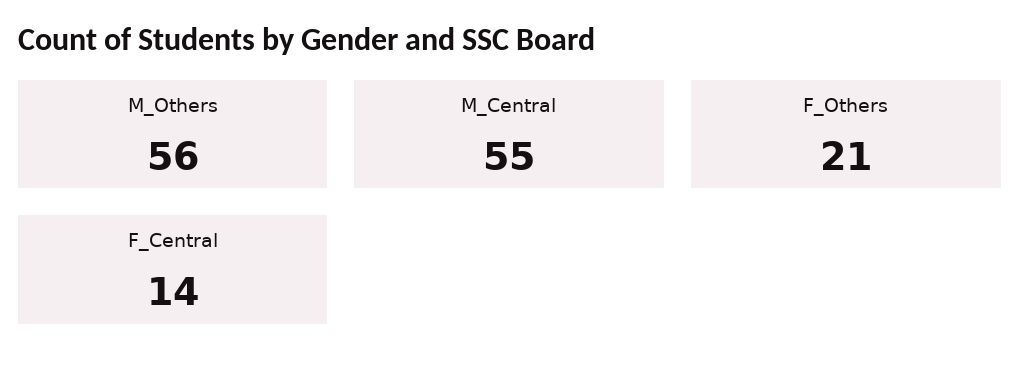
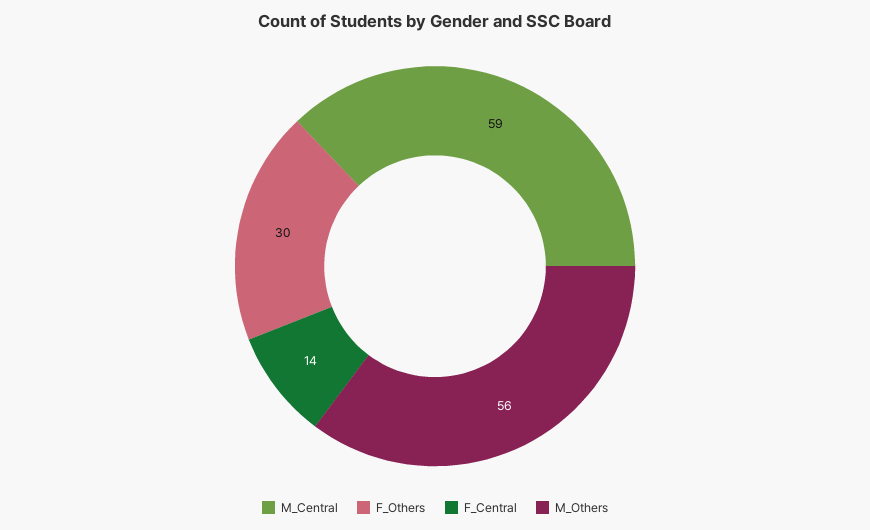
  {
    "M_Others": 56,
-   "M_Central": 55,
+   "M_Central": 59,
-   "F_Others": 21,
+   "F_Others": 30,
    "F_Central": 14
  }

